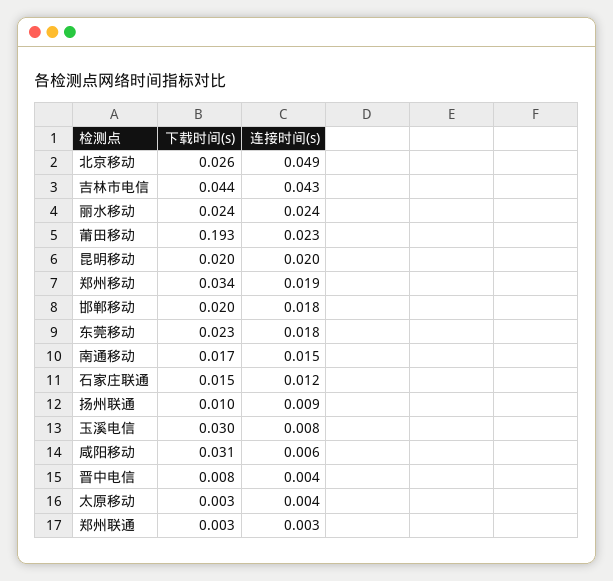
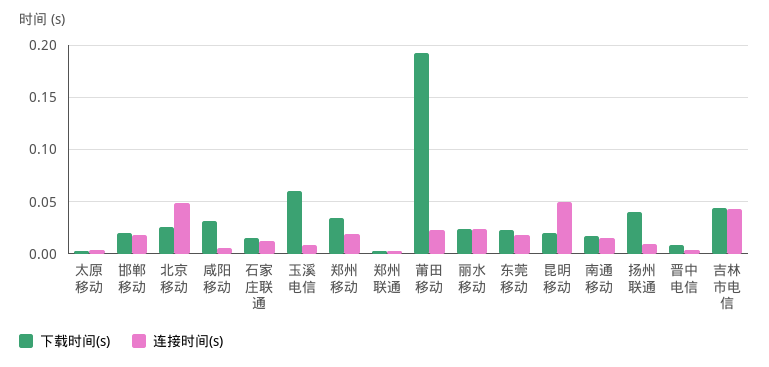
  {
    "下载时间(s)": {
      "北京移动": 0.026,
      "吉林市电信": 0.044,
      "丽水移动": 0.024,
      "莆田移动": 0.193,
      "昆明移动": 0.02,
      "郑州移动": 0.034,
      "邯郸移动": 0.02,
      "东莞移动": 0.023,
      "南通移动": 0.017,
      "石家庄联通": 0.015,
-     "扬州联通": 0.01,
+     "扬州联通": 0.04,
-     "玉溪电信": 0.03,
+     "玉溪电信": 0.06,
      "咸阳移动": 0.031,
      "晋中电信": 0.008,
      "太原移动": 0.003,
      "郑州联通": 0.003
    },
    "连接时间(s)": {
      "北京移动": 0.049,
      "吉林市电信": 0.043,
      "丽水移动": 0.024,
      "莆田移动": 0.023,
-     "昆明移动": 0.02,
+     "昆明移动": 0.05,
      "郑州移动": 0.019,
      "邯郸移动": 0.018,
      "东莞移动": 0.018,
      "南通移动": 0.015,
      "石家庄联通": 0.012,
      "扬州联通": 0.009,
      "玉溪电信": 0.008,
      "咸阳移动": 0.006,
      "晋中电信": 0.004,
      "太原移动": 0.004,
      "郑州联通": 0.003
    }
  }

